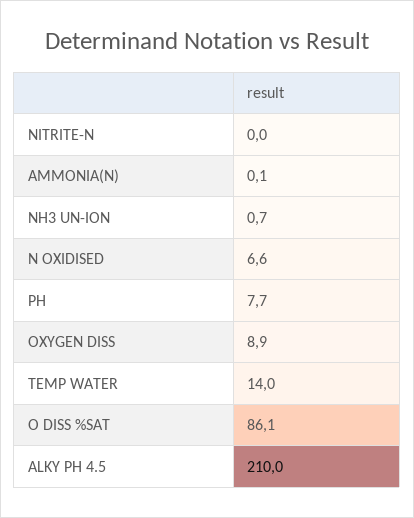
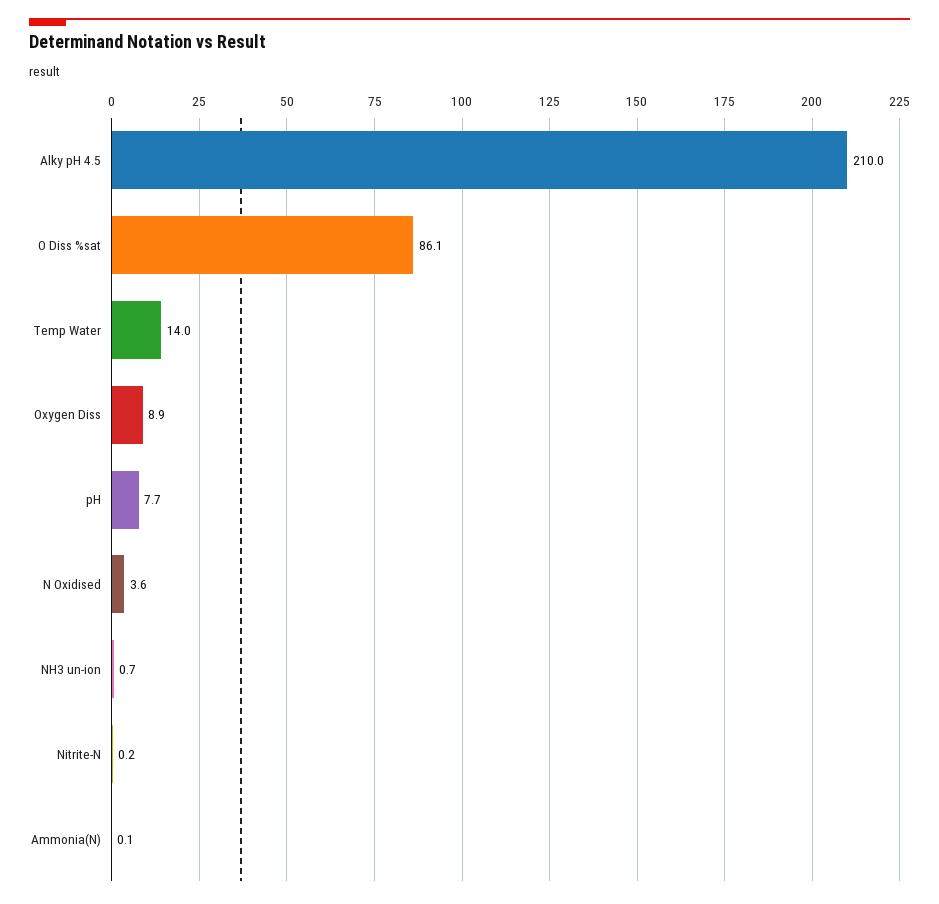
  {
-   "NITRITE-N": 0,
+   "NITRITE-N": 0.2,
    "AMMONIA(N)": 0.1,
    "NH3 UN-ION": 0.7,
-   "N OXIDISED": 6.6,
+   "N OXIDISED": 3.6,
    "PH": 7.7,
    "OXYGEN DISS": 8.9,
    "TEMP WATER": 14,
    "O DISS %SAT": 86.1,
    "ALKY PH 4.5": 210
  }

